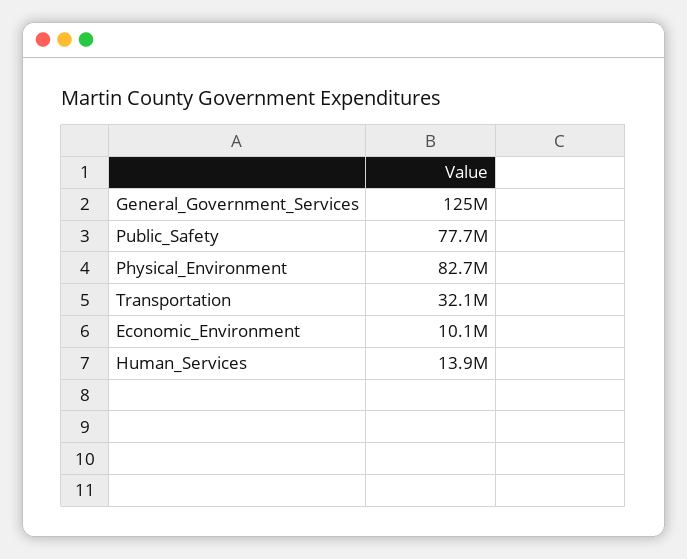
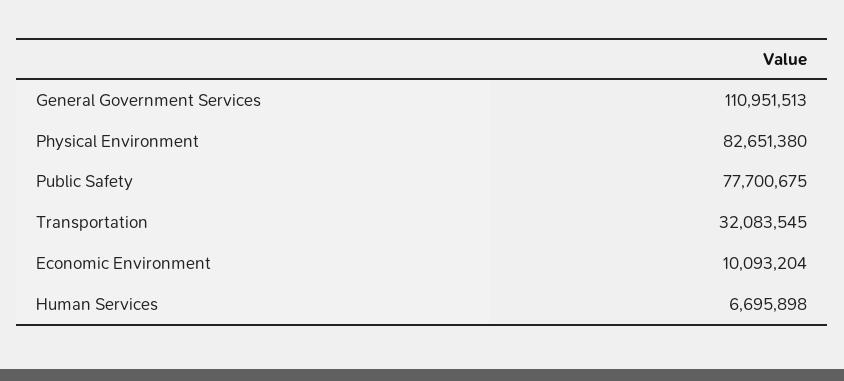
  {
-   "General_Government_Services": 125000000,
+   "General_Government_Services": 110951513,
    "Public_Safety": 77700675,
    "Physical_Environment": 82651380,
    "Transportation": 32083545,
    "Economic_Environment": 10093204,
-   "Human_Services": 13900000
+   "Human_Services": 6695898
  }

